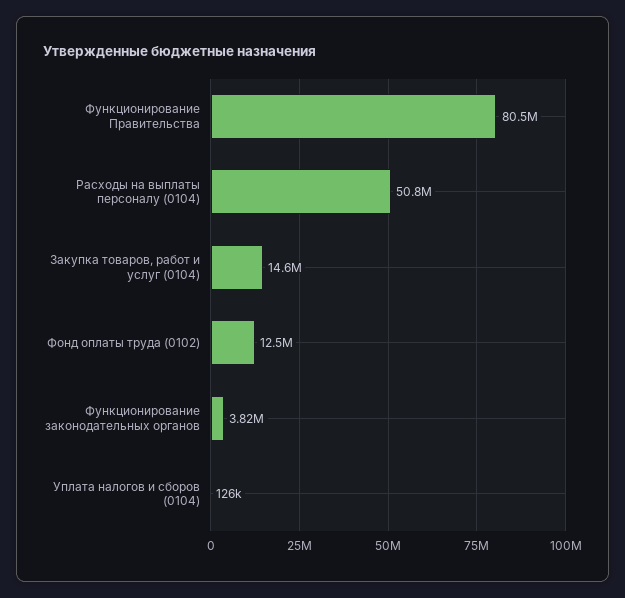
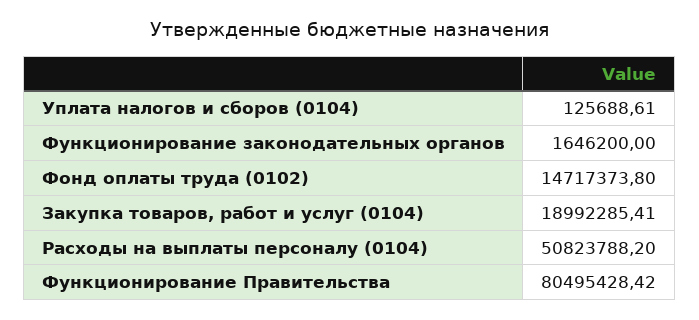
  {
    "Функционирование Правительства": 80495428.42,
    "Расходы на выплаты персоналу (0104)": 50823788.2,
-   "Закупка товаров, работ и услуг (0104)": 14600000,
+   "Закупка товаров, работ и услуг (0104)": 18992285.41,
-   "Фонд оплаты труда (0102)": 12500000,
+   "Фонд оплаты труда (0102)": 14717373.8,
-   "Функционирование законодательных органов": 3820000,
+   "Функционирование законодательных органов": 1646200,
    "Уплата налогов и сборов (0104)": 125688.61
  }

